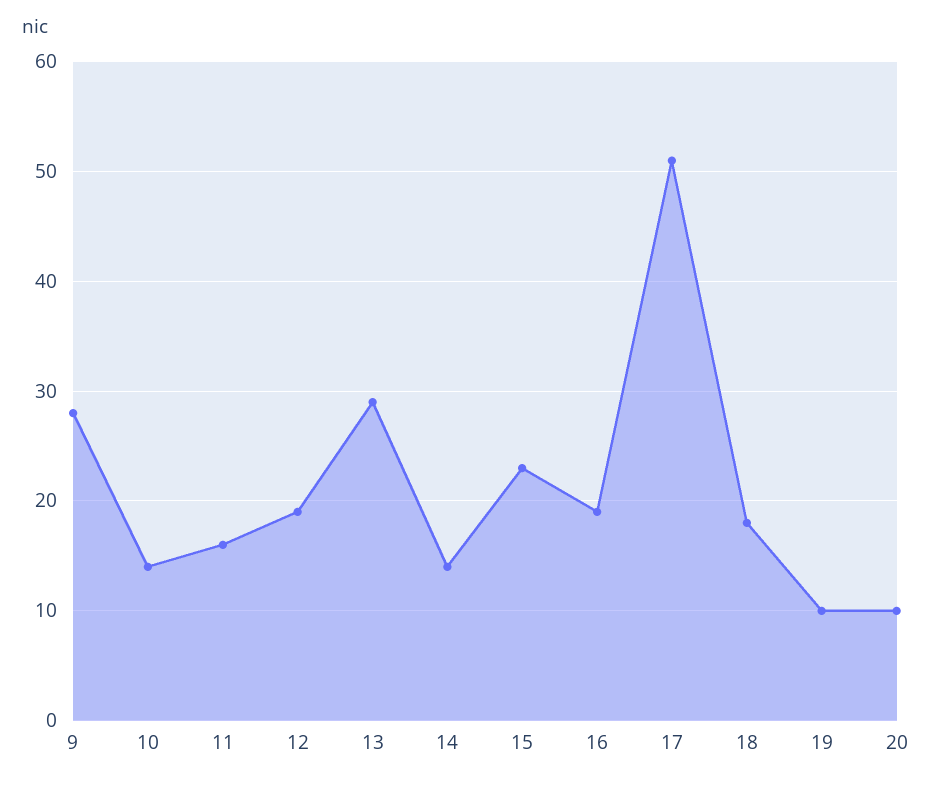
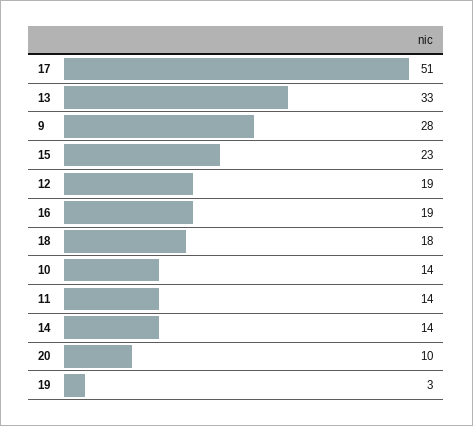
  {
    "9": 28,
    "10": 14,
-   "11": 16,
+   "11": 14,
    "12": 19,
-   "13": 29,
+   "13": 33,
    "14": 14,
    "15": 23,
    "16": 19,
    "17": 51,
    "18": 18,
-   "19": 10,
+   "19": 3,
    "20": 10
  }

